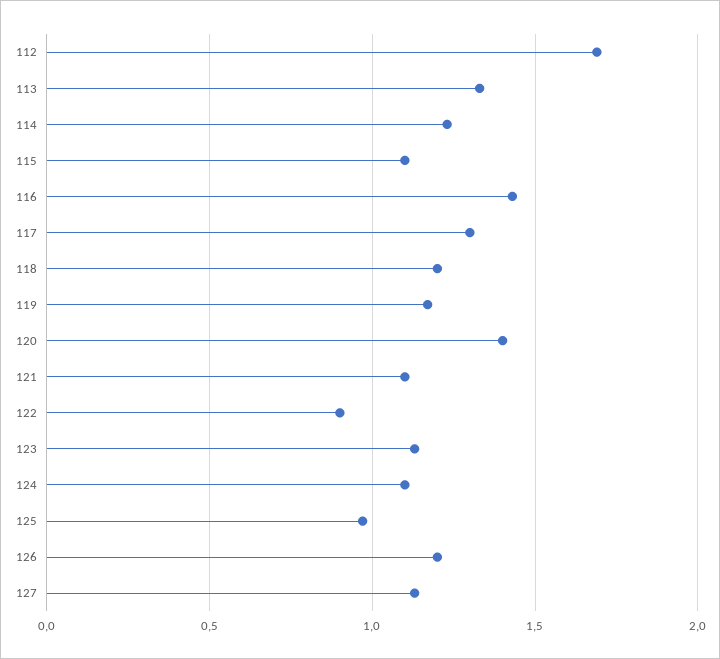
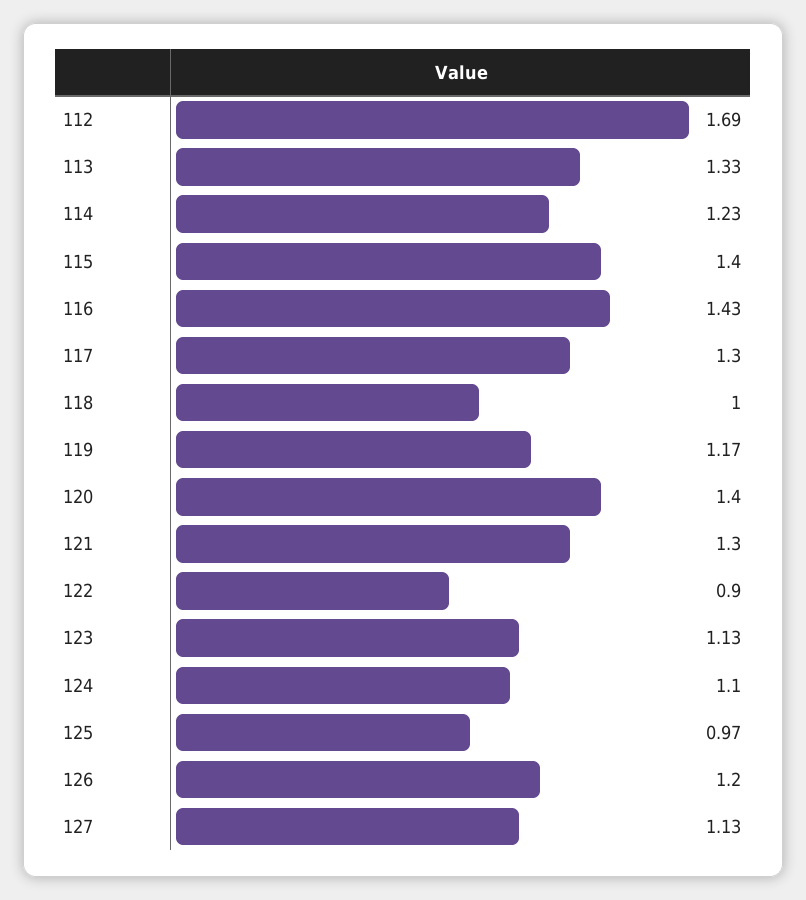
  {
    "112": 1.69,
    "113": 1.33,
    "114": 1.23,
-   "115": 1.1,
+   "115": 1.4,
    "116": 1.43,
    "117": 1.3,
-   "118": 1.2,
+   "118": 1,
    "119": 1.17,
    "120": 1.4,
-   "121": 1.1,
+   "121": 1.3,
    "122": 0.9,
    "123": 1.13,
    "124": 1.1,
    "125": 0.97,
    "126": 1.2,
    "127": 1.13
  }

